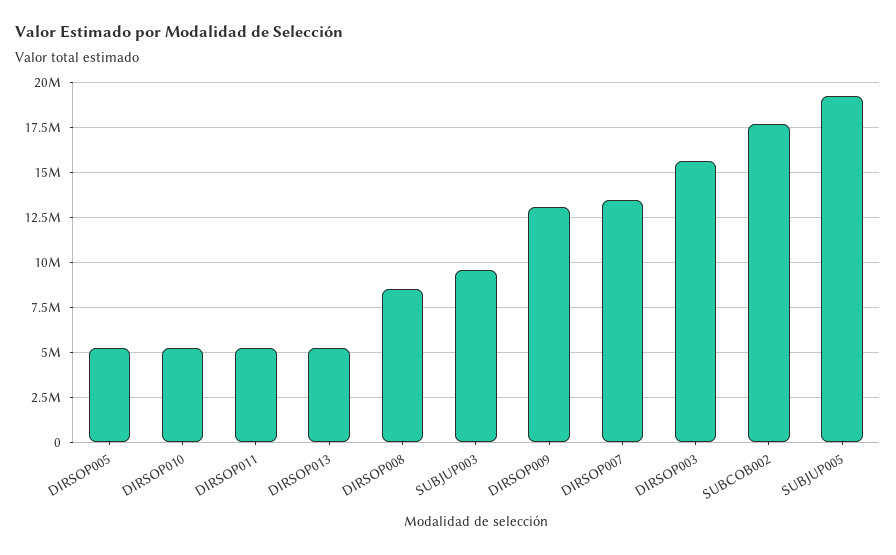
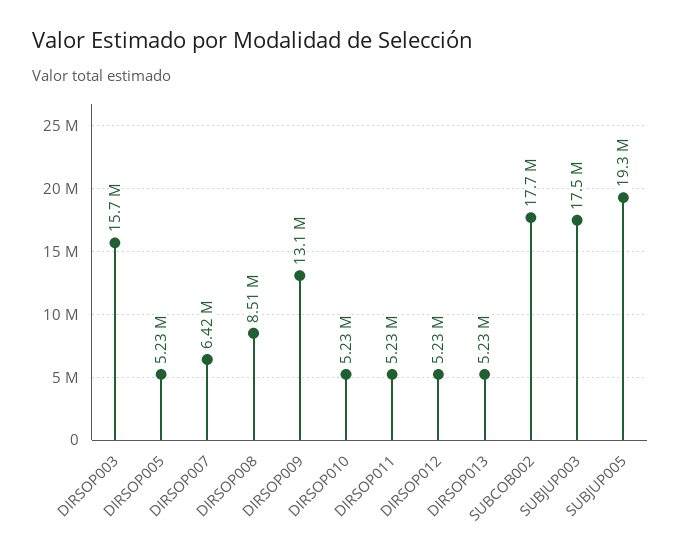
  {
    "DIRSOP005": 5230000,
    "DIRSOP010": 5230000,
    "DIRSOP011": 5230000,
    "DIRSOP013": 5230000,
    "DIRSOP008": 8510000,
-   "SUBJUP003": 9500000,
+   "SUBJUP003": 17500000,
    "DIRSOP009": 13100000,
-   "DIRSOP007": 13500000,
+   "DIRSOP007": 6420000,
    "DIRSOP003": 15700000,
    "SUBCOB002": 17700000,
-   "SUBJUP005": 19300000
+   "SUBJUP005": 19300000,
+   "DIRSOP012": 5230000
  }

